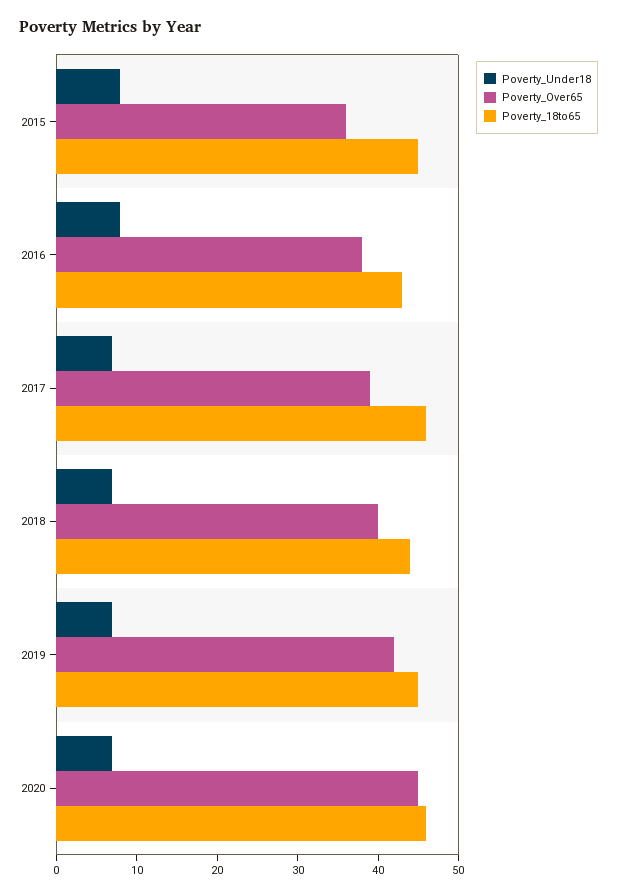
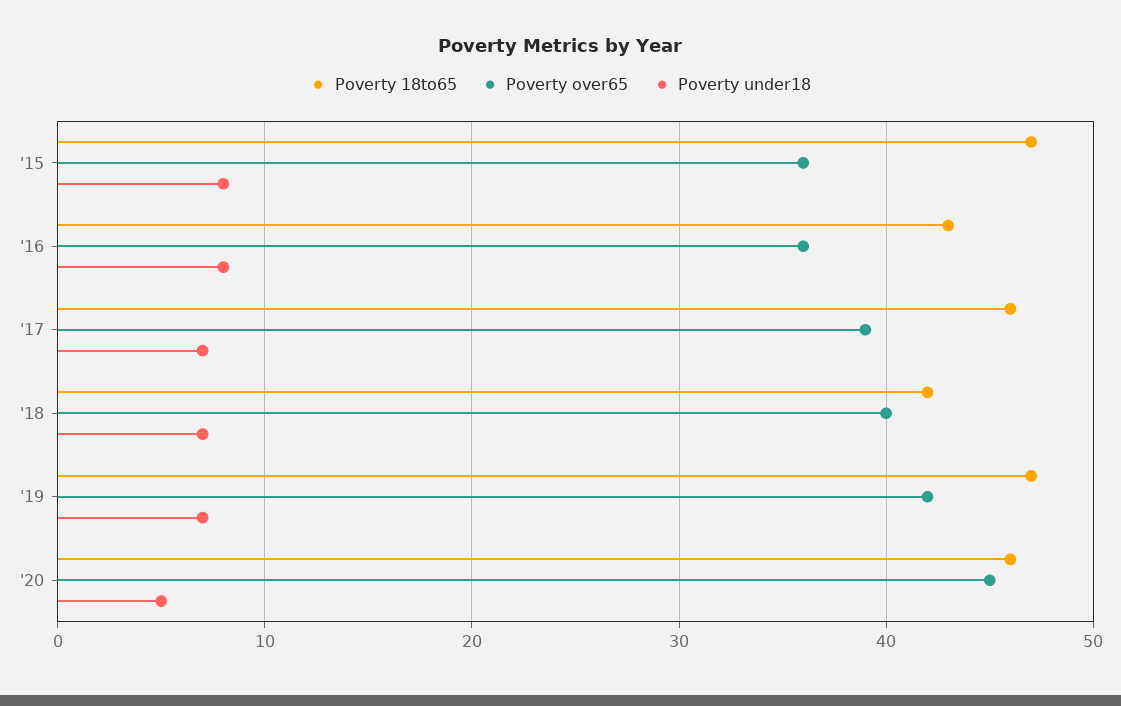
  {
    "Poverty_Under18": {
      "2015": 8,
      "2016": 8,
      "2017": 7,
      "2018": 7,
      "2019": 7,
-     "2020": 7
+     "2020": 5
    },
    "Poverty_Over65": {
      "2015": 36,
-     "2016": 38,
+     "2016": 36,
      "2017": 39,
      "2018": 40,
      "2019": 42,
      "2020": 45
    },
    "Poverty_18to65": {
-     "2015": 45,
+     "2015": 47,
      "2016": 43,
      "2017": 46,
-     "2018": 44,
+     "2018": 42,
-     "2019": 45,
+     "2019": 47,
      "2020": 46
    }
  }

